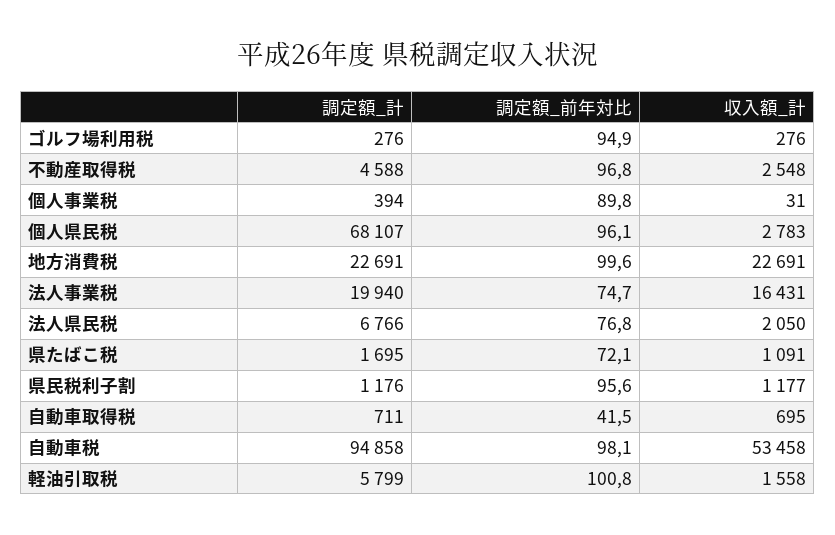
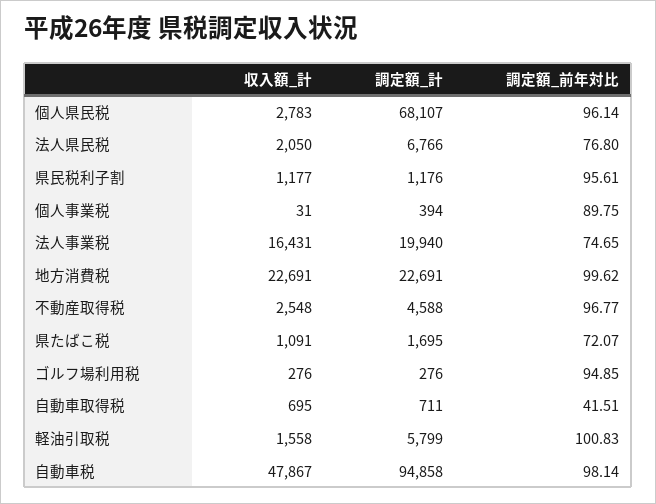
  {
    "調定額_計": {
      "ゴルフ場利用税": 276,
      "不動産取得税": 4588,
      "個人事業税": 394,
      "個人県民税": 68107,
      "地方消費税": 22691,
      "法人事業税": 19940,
      "法人県民税": 6766,
      "県たばこ税": 1695,
      "県民税利子割": 1176,
      "自動車取得税": 711,
      "自動車税": 94858,
      "軽油引取税": 5799
    },
    "調定額_前年対比": {
      "ゴルフ場利用税": 94.85,
      "不動産取得税": 96.77,
      "個人事業税": 89.75,
      "個人県民税": 96.14,
      "地方消費税": 99.62,
      "法人事業税": 74.65,
      "法人県民税": 76.8,
      "県たばこ税": 72.07,
      "県民税利子割": 95.61,
      "自動車取得税": 41.51,
      "自動車税": 98.14,
      "軽油引取税": 100.83
    },
    "収入額_計": {
      "ゴルフ場利用税": 276,
      "不動産取得税": 2548,
      "個人事業税": 31,
      "個人県民税": 2783,
      "地方消費税": 22691,
      "法人事業税": 16431,
      "法人県民税": 2050,
      "県たばこ税": 1091,
      "県民税利子割": 1177,
      "自動車取得税": 695,
-     "自動車税": 53458,
+     "自動車税": 47867,
      "軽油引取税": 1558
    }
  }

